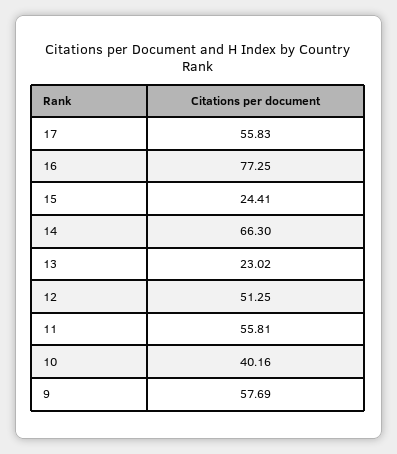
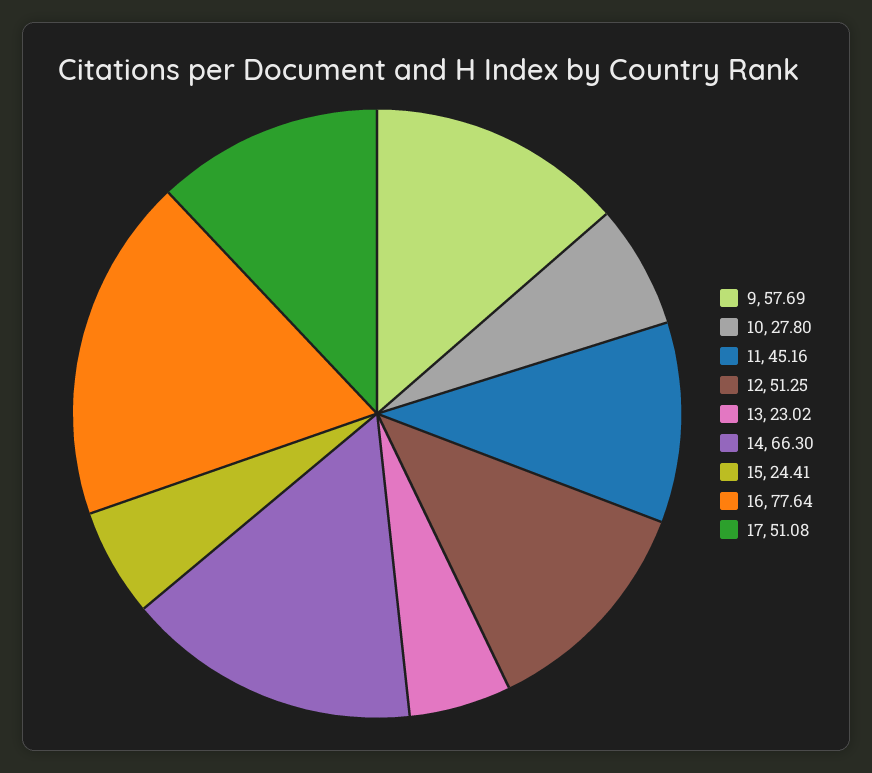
  {
-   "17": 55.83,
+   "17": 51.08,
-   "16": 77.25,
+   "16": 77.64,
    "15": 24.41,
    "14": 66.3,
    "13": 23.02,
    "12": 51.25,
-   "11": 55.81,
+   "11": 45.16,
-   "10": 40.16,
+   "10": 27.8,
    "9": 57.69
  }

